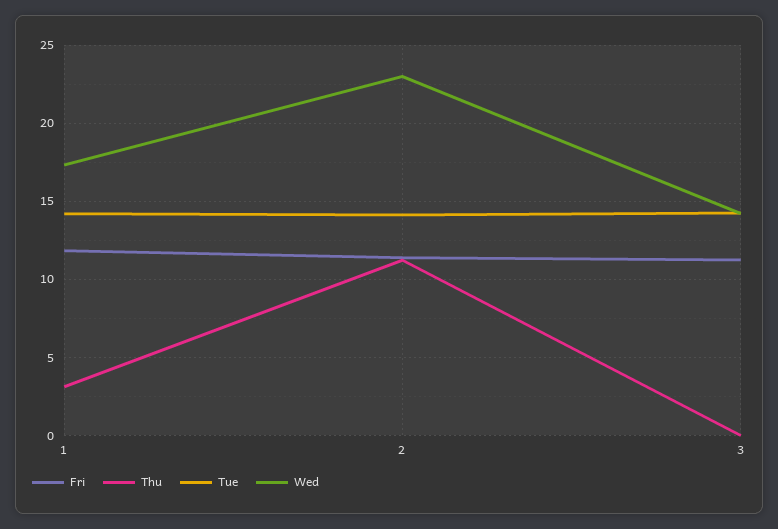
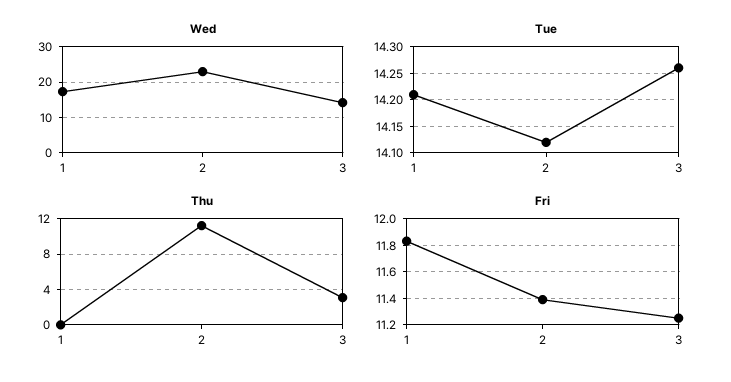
  {
    "Fri": {
      "1": 11.85,
      "2": 11.4,
      "3": 11.25
    },
    "Thu": {
-     "1": 3,
+     "1": 0,
      "2": 11,
-     "3": 0
+     "3": 3
    },
    "Tue": {
      "1": 14.2,
      "2": 14.1,
      "3": 14.25
    },
    "Wed": {
      "1": 17.5,
      "2": 23,
      "3": 14
    }
  }

